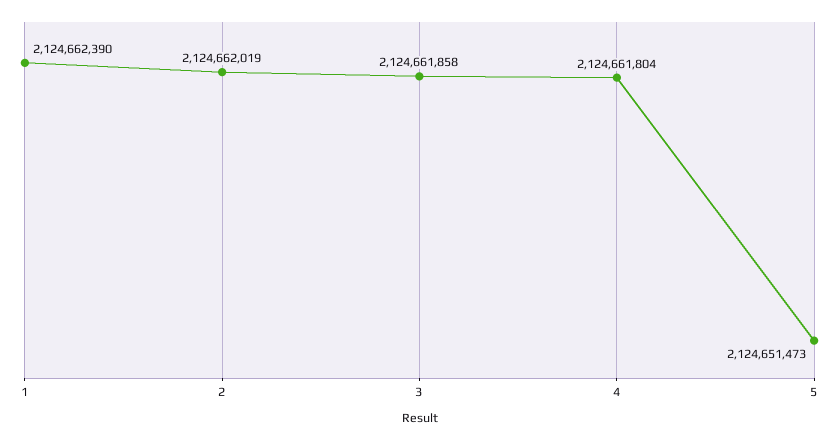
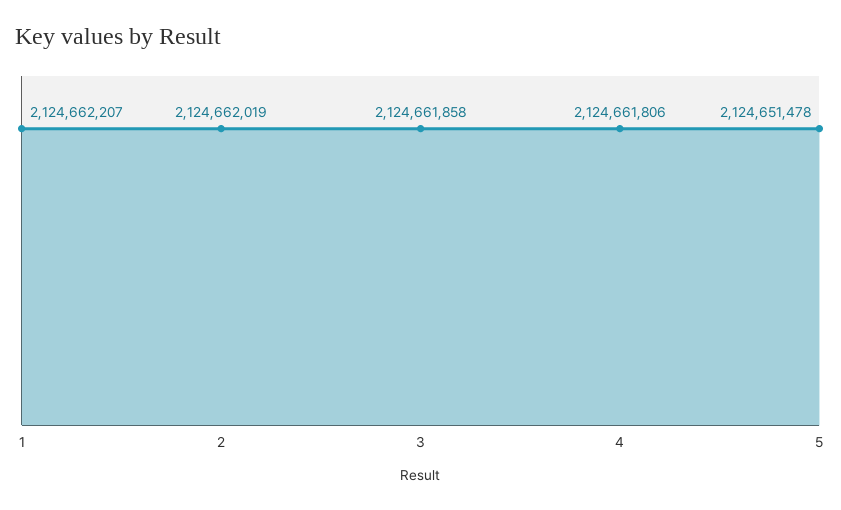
  {
-   "1": 2124662390,
+   "1": 2124662207,
    "2": 2124662019,
    "3": 2124661858,
-   "4": 2124661804,
+   "4": 2124661806,
-   "5": 2124651473
+   "5": 2124651478
  }

